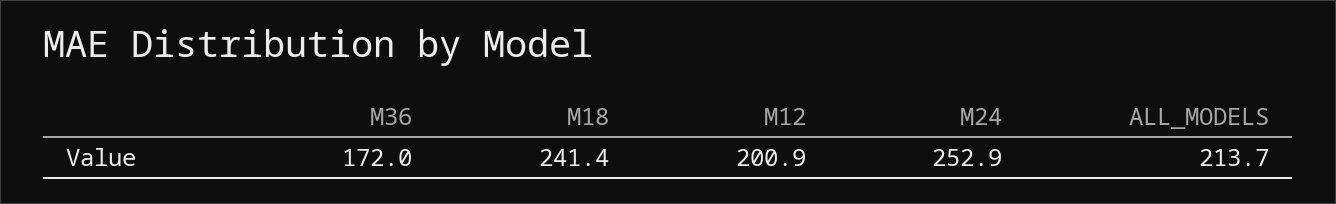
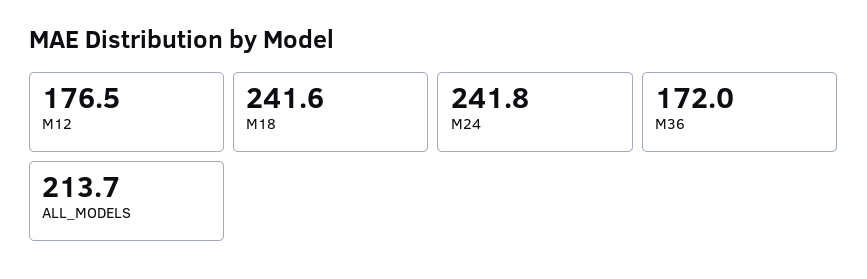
  {
    "M36": 172,
-   "M18": 241.4,
+   "M18": 241.6,
-   "M12": 200.9,
+   "M12": 176.5,
-   "M24": 252.9,
+   "M24": 241.8,
    "ALL_MODELS": 213.7
  }

